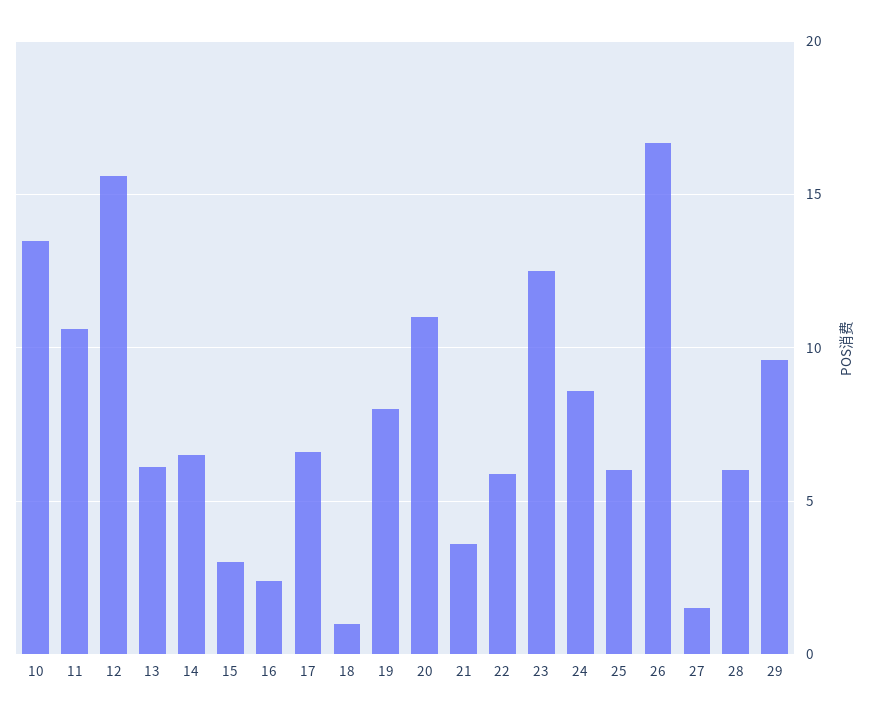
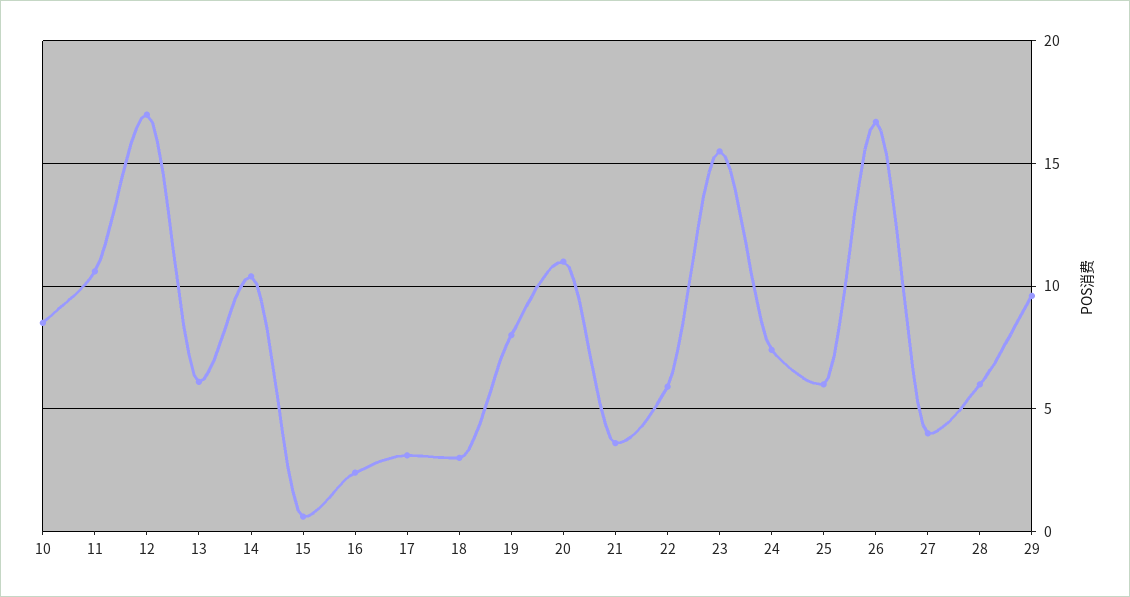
  {
-   "10": 13.5,
+   "10": 8.5,
    "11": 10.5,
-   "12": 15.5,
+   "12": 17,
    "13": 6,
-   "14": 6.5,
+   "14": 10.5,
-   "15": 3,
+   "15": 0.5,
    "16": 2.5,
-   "17": 6.5,
+   "17": 3,
-   "18": 1,
+   "18": 3,
    "19": 8,
    "20": 11,
    "21": 3.5,
    "22": 6,
-   "23": 12.5,
+   "23": 15.5,
-   "24": 8.5,
+   "24": 7.5,
    "25": 6,
    "26": 16.5,
-   "27": 1.5,
+   "27": 4,
    "28": 6,
    "29": 9.5
  }

